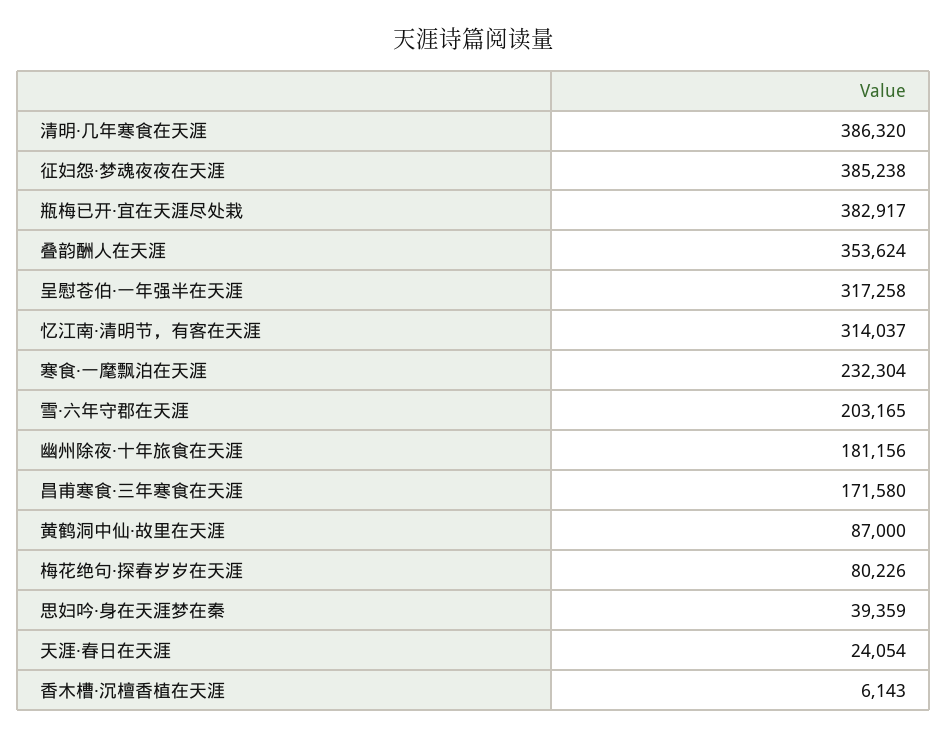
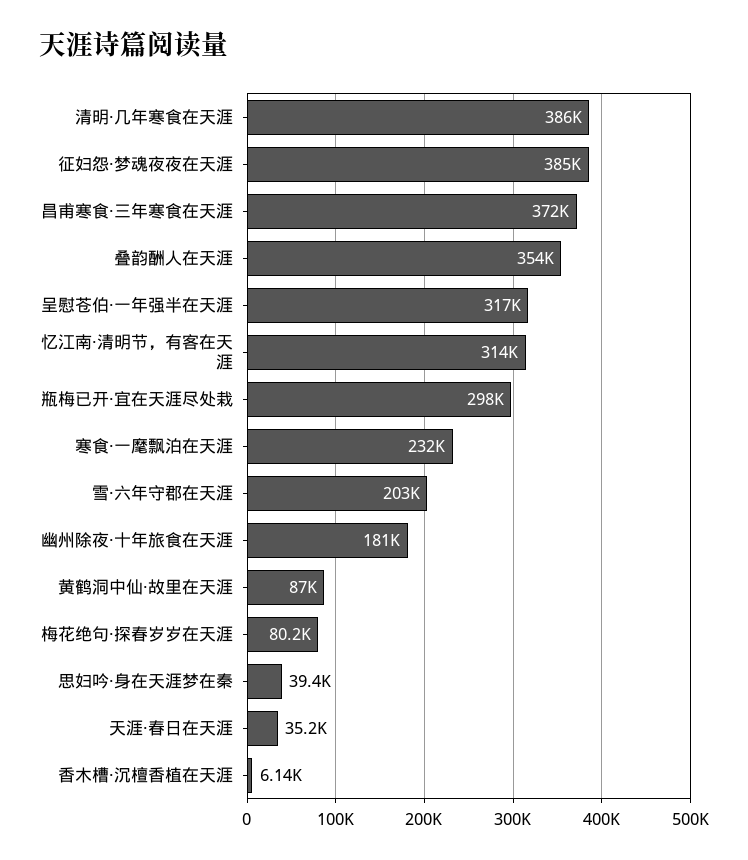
  {
    "清明·几年寒食在天涯": 386320,
    "征妇怨·梦魂夜夜在天涯": 385238,
-   "瓶梅已开·宜在天涯尽处栽": 382917,
+   "瓶梅已开·宜在天涯尽处栽": 298000,
    "叠韵酬人在天涯": 353624,
    "呈慰苍伯·一年强半在天涯": 317258,
    "忆江南·清明节，有客在天涯": 314037,
    "寒食·一麾飘泊在天涯": 232304,
    "雪·六年守郡在天涯": 203165,
    "幽州除夜·十年旅食在天涯": 181156,
-   "昌甫寒食·三年寒食在天涯": 171580,
+   "昌甫寒食·三年寒食在天涯": 372000,
    "黄鹤洞中仙·故里在天涯": 87000,
    "梅花绝句·探春岁岁在天涯": 80226,
    "思妇吟·身在天涯梦在秦": 39359,
-   "天涯·春日在天涯": 24054,
+   "天涯·春日在天涯": 35200,
    "香木槽·沉檀香植在天涯": 6143
  }

